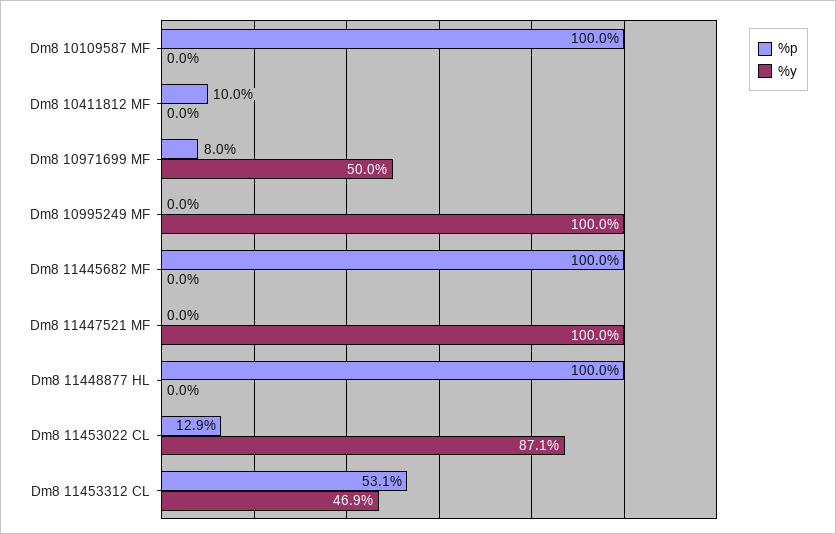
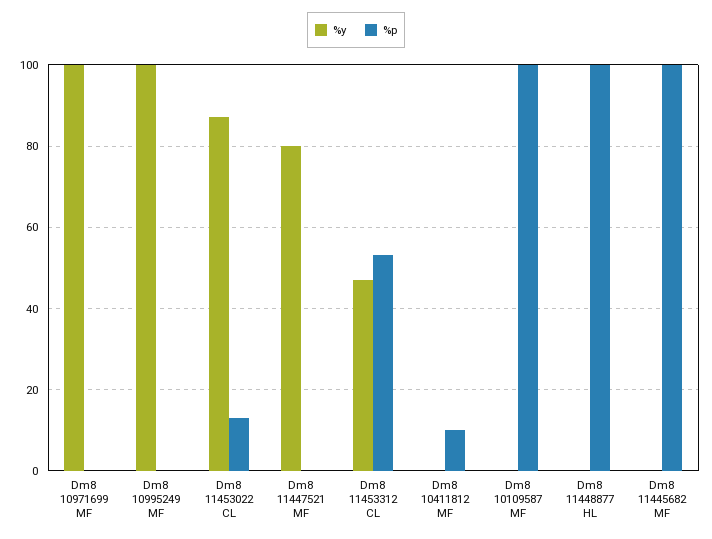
  {
    "%p": {
      "Dm8 10109587 MF": 100,
      "Dm8 10411812 MF": 10,
-     "Dm8 10971699 MF": 8,
+     "Dm8 10971699 MF": 0,
      "Dm8 10995249 MF": 0,
      "Dm8 11445682 MF": 100,
      "Dm8 11447521 MF": 0,
      "Dm8 11448877 HL": 100,
      "Dm8 11453022 CL": 12.9,
      "Dm8 11453312 CL": 53.1
    },
    "%y": {
      "Dm8 10109587 MF": 0,
      "Dm8 10411812 MF": 0,
-     "Dm8 10971699 MF": 50,
+     "Dm8 10971699 MF": 100,
      "Dm8 10995249 MF": 100,
      "Dm8 11445682 MF": 0,
-     "Dm8 11447521 MF": 100,
+     "Dm8 11447521 MF": 80,
      "Dm8 11448877 HL": 0,
      "Dm8 11453022 CL": 87.1,
      "Dm8 11453312 CL": 46.9
    }
  }

